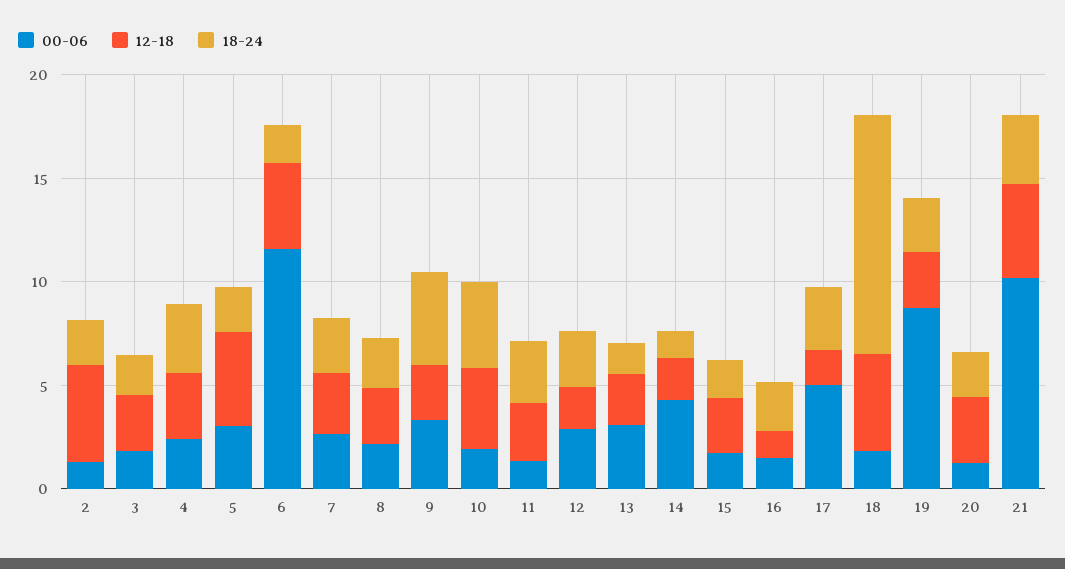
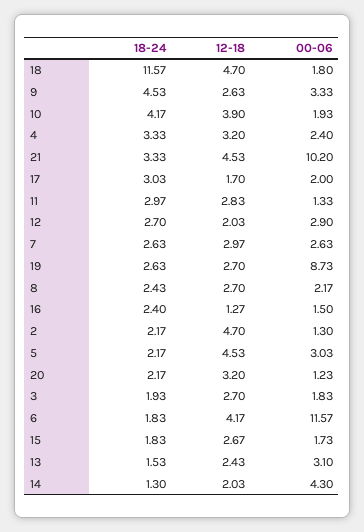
  {
    "00-06": {
      "2": 1.3,
      "3": 1.83,
      "4": 2.4,
      "5": 3.03,
      "6": 11.57,
      "7": 2.63,
      "8": 2.17,
      "9": 3.33,
      "10": 1.93,
      "11": 1.33,
      "12": 2.9,
      "13": 3.1,
      "14": 4.3,
      "15": 1.73,
      "16": 1.5,
-     "17": 5,
+     "17": 2,
      "18": 1.8,
      "19": 8.73,
      "20": 1.23,
      "21": 10.2
    },
    "12-18": {
      "2": 4.7,
      "3": 2.7,
      "4": 3.2,
      "5": 4.53,
      "6": 4.17,
      "7": 2.97,
      "8": 2.7,
      "9": 2.63,
      "10": 3.9,
      "11": 2.83,
      "12": 2.03,
      "13": 2.43,
      "14": 2.03,
      "15": 2.67,
      "16": 1.27,
      "17": 1.7,
      "18": 4.7,
      "19": 2.7,
      "20": 3.2,
      "21": 4.53
    },
    "18-24": {
      "2": 2.17,
      "3": 1.93,
      "4": 3.33,
      "5": 2.17,
      "6": 1.83,
      "7": 2.63,
      "8": 2.43,
      "9": 4.53,
      "10": 4.17,
      "11": 2.97,
      "12": 2.7,
      "13": 1.53,
      "14": 1.3,
      "15": 1.83,
      "16": 2.4,
      "17": 3.03,
      "18": 11.57,
      "19": 2.63,
      "20": 2.17,
      "21": 3.33
    }
  }

